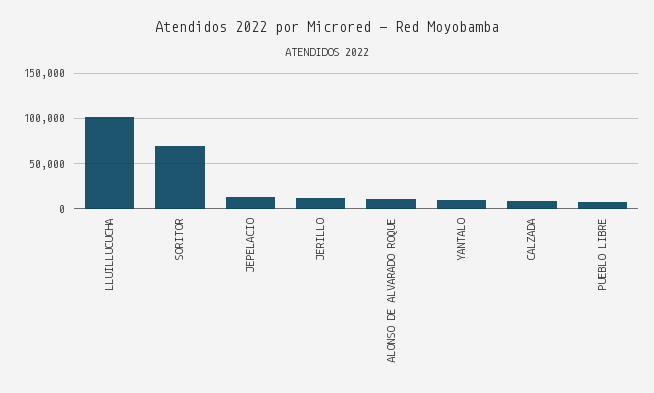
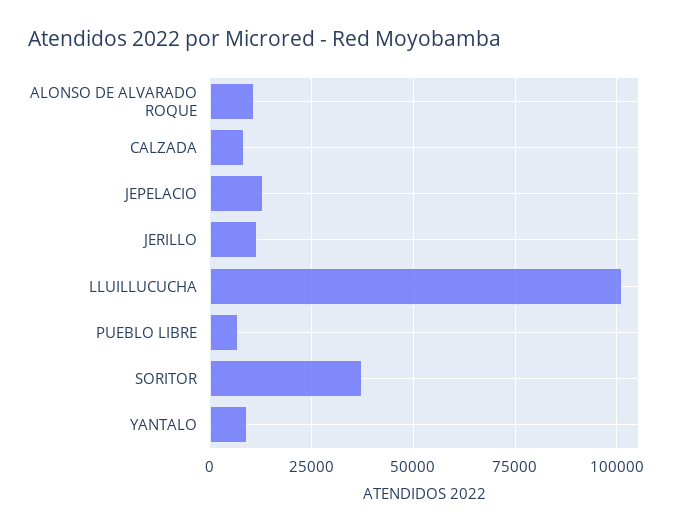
  {
    "LLUILLUCUCHA": 100000,
-   "SORITOR": 70000,
+   "SORITOR": 37500,
    "JEPELACIO": 12500,
    "JERILLO": 12500,
    "ALONSO DE ALVARADO ROQUE": 10000,
    "YANTALO": 10000,
    "CALZADA": 7500,
    "PUEBLO LIBRE": 7500
  }

